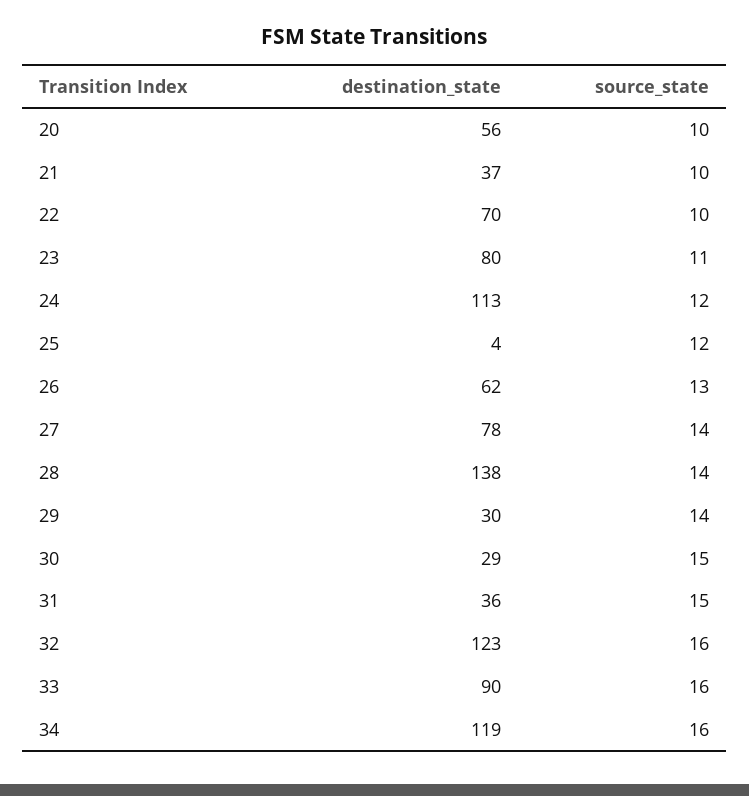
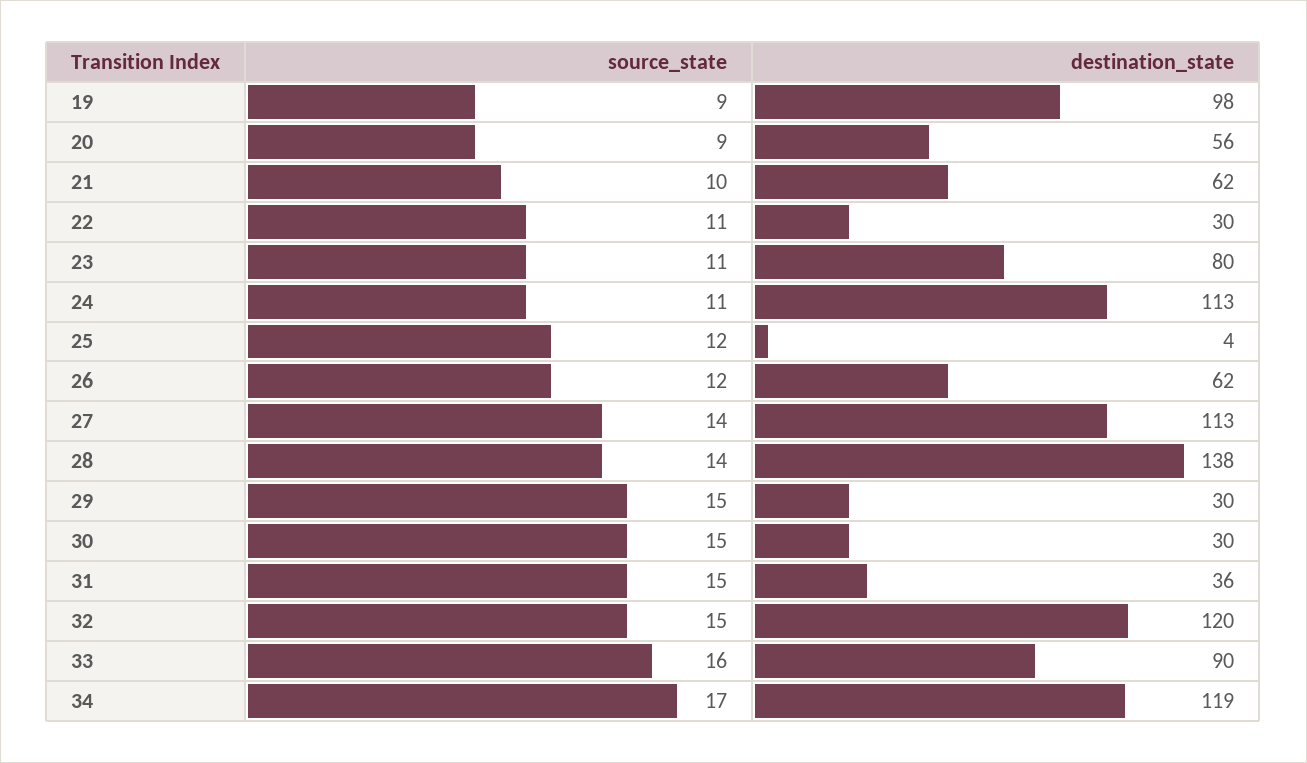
  {
    "destination_state": {
      "20": 56,
-     "21": 37,
+     "21": 62,
-     "22": 70,
+     "22": 30,
      "23": 80,
      "24": 113,
      "25": 4,
      "26": 62,
-     "27": 78,
+     "27": 113,
      "28": 138,
      "29": 30,
-     "30": 29,
+     "30": 30,
      "31": 36,
-     "32": 123,
+     "32": 120,
      "33": 90,
-     "34": 119
+     "34": 119,
+     "19": 98
    },
    "source_state": {
-     "20": 10,
+     "20": 9,
      "21": 10,
-     "22": 10,
+     "22": 11,
      "23": 11,
-     "24": 12,
+     "24": 11,
      "25": 12,
-     "26": 13,
+     "26": 12,
      "27": 14,
      "28": 14,
-     "29": 14,
+     "29": 15,
      "30": 15,
      "31": 15,
-     "32": 16,
+     "32": 15,
      "33": 16,
-     "34": 16
+     "34": 17,
+     "19": 9
    }
  }

